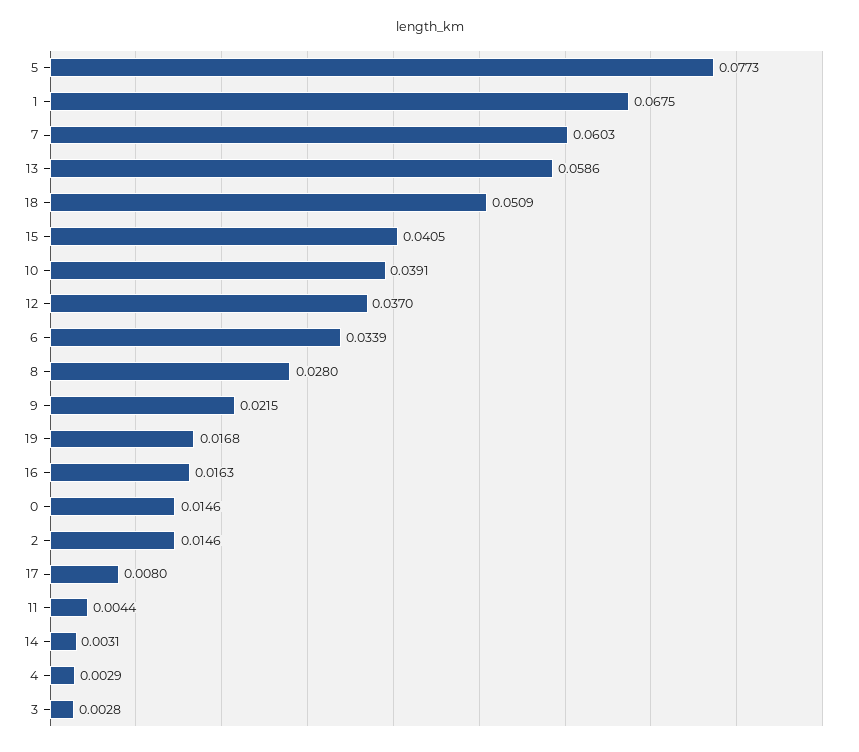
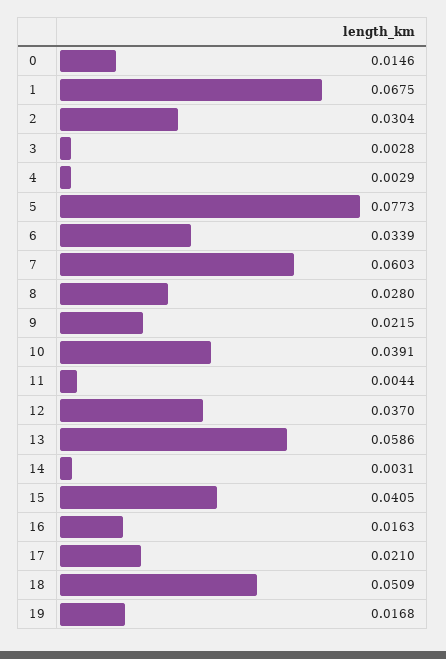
  {
    "5": 0.0773,
    "1": 0.0675,
    "7": 0.0603,
    "13": 0.0586,
    "18": 0.0509,
    "15": 0.0405,
    "10": 0.0391,
    "12": 0.037,
    "6": 0.0339,
    "8": 0.028,
    "9": 0.0215,
    "19": 0.0168,
    "16": 0.0163,
    "0": 0.0146,
-   "2": 0.0146,
+   "2": 0.0304,
-   "17": 0.008,
+   "17": 0.021,
    "11": 0.0044,
    "14": 0.0031,
    "4": 0.0029,
    "3": 0.0028
  }

